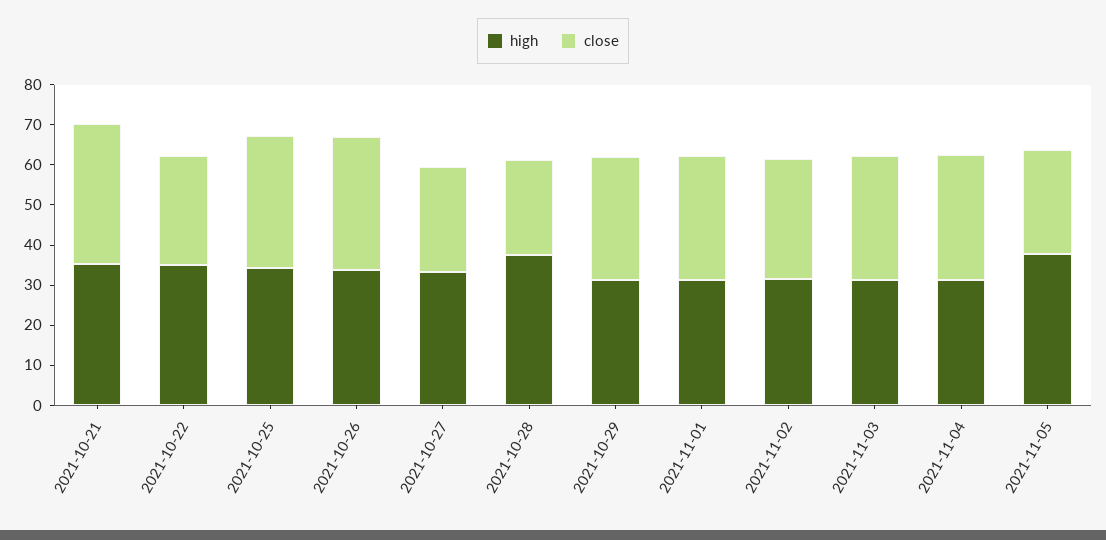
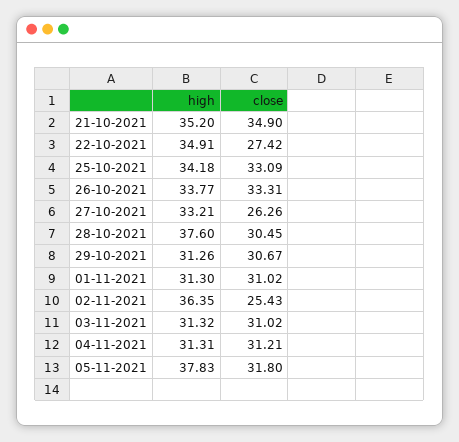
  {
    "high": {
      "2021-10-21": 35.2,
      "2021-10-22": 34.91,
      "2021-10-25": 34.18,
      "2021-10-26": 33.77,
      "2021-10-27": 33.21,
      "2021-10-28": 37.6,
      "2021-10-29": 31.26,
      "2021-11-01": 31.3,
-     "2021-11-02": 32,
+     "2021-11-02": 36.35,
      "2021-11-03": 31.32,
      "2021-11-04": 31.31,
      "2021-11-05": 37.83
    },
    "close": {
      "2021-10-21": 34.9,
      "2021-10-22": 27.42,
      "2021-10-25": 33.09,
      "2021-10-26": 33.31,
      "2021-10-27": 26.26,
-     "2021-10-28": 24,
+     "2021-10-28": 30.45,
      "2021-10-29": 30.67,
      "2021-11-01": 31.02,
-     "2021-11-02": 30,
+     "2021-11-02": 25.43,
      "2021-11-03": 31.02,
      "2021-11-04": 31.21,
-     "2021-11-05": 26
+     "2021-11-05": 31.8
    }
  }

